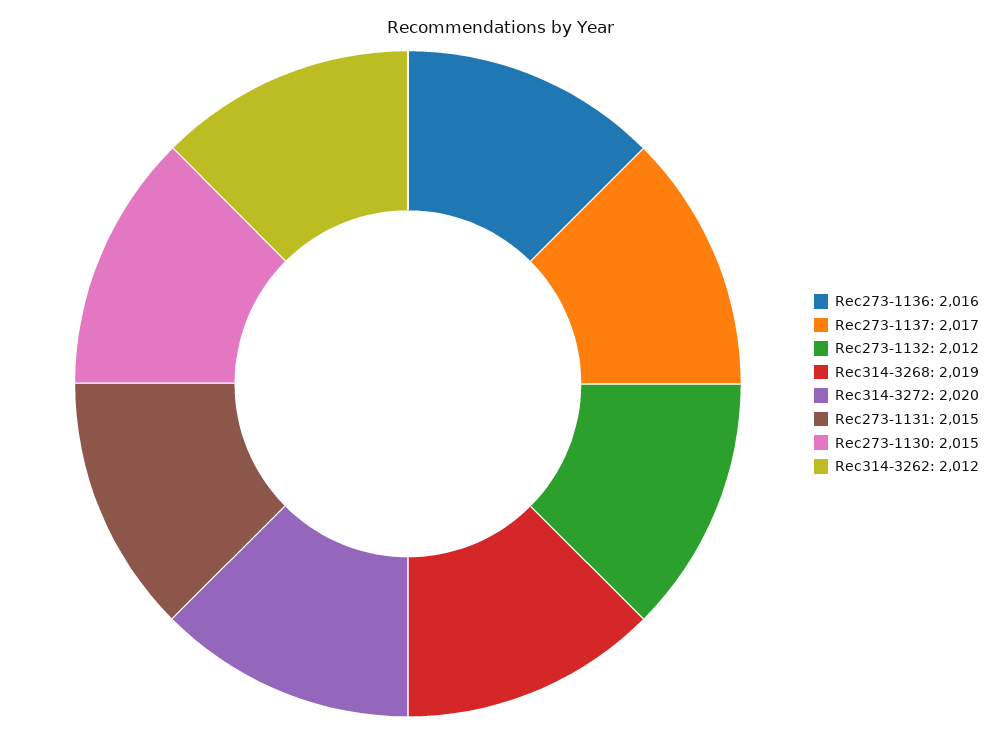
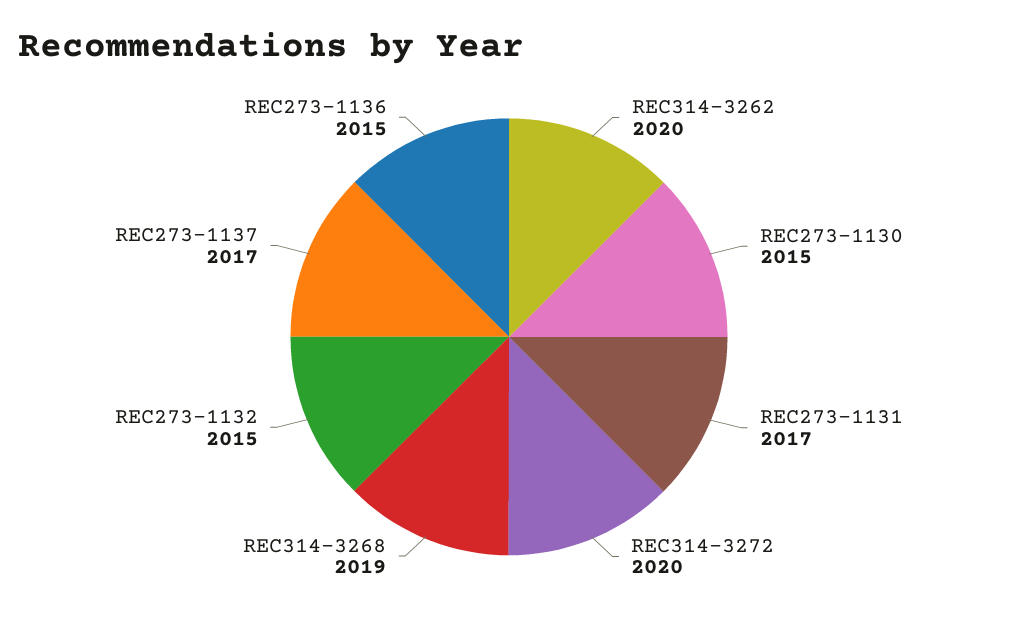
  {
-   "Rec273-1136": 2016,
+   "Rec273-1136": 2015,
    "Rec273-1137": 2017,
-   "Rec273-1132": 2012,
+   "Rec273-1132": 2015,
    "Rec314-3268": 2019,
    "Rec314-3272": 2020,
-   "Rec273-1131": 2015,
+   "Rec273-1131": 2017,
    "Rec273-1130": 2015,
-   "Rec314-3262": 2012
+   "Rec314-3262": 2020
  }

